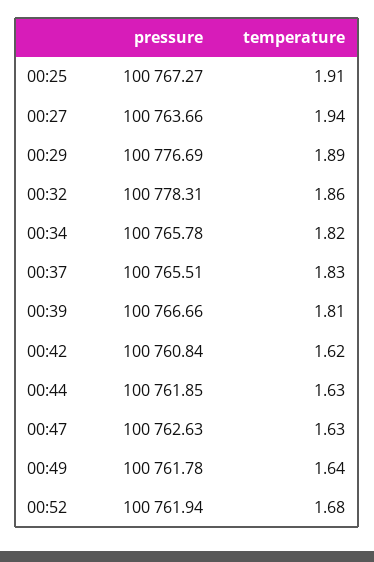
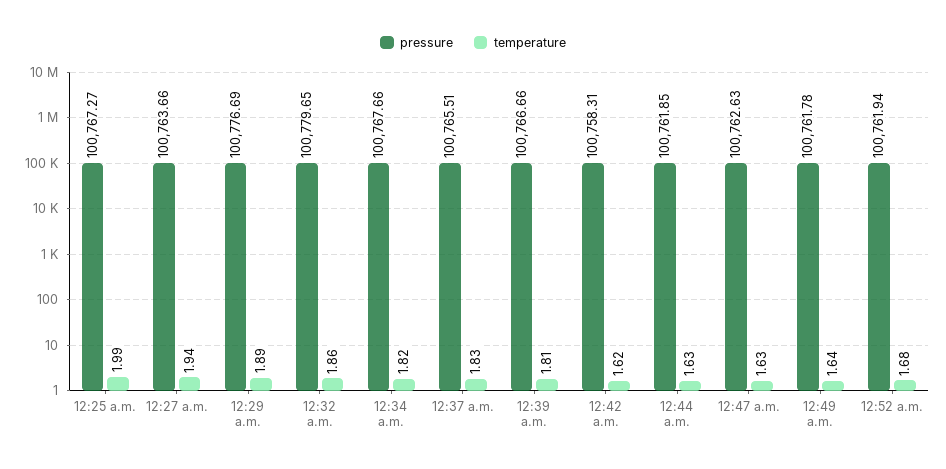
  {
    "pressure": {
      "00:25": 100767.27,
      "00:27": 100763.66,
      "00:29": 100776.69,
-     "00:32": 100778.31,
+     "00:32": 100779.65,
-     "00:34": 100765.78,
+     "00:34": 100767.66,
      "00:37": 100765.51,
      "00:39": 100766.66,
-     "00:42": 100760.84,
+     "00:42": 100758.31,
      "00:44": 100761.85,
      "00:47": 100762.63,
      "00:49": 100761.78,
      "00:52": 100761.94
    },
    "temperature": {
-     "00:25": 1.91,
+     "00:25": 1.99,
      "00:27": 1.94,
      "00:29": 1.89,
      "00:32": 1.86,
      "00:34": 1.82,
      "00:37": 1.83,
      "00:39": 1.81,
      "00:42": 1.62,
      "00:44": 1.63,
      "00:47": 1.63,
      "00:49": 1.64,
      "00:52": 1.68
    }
  }

